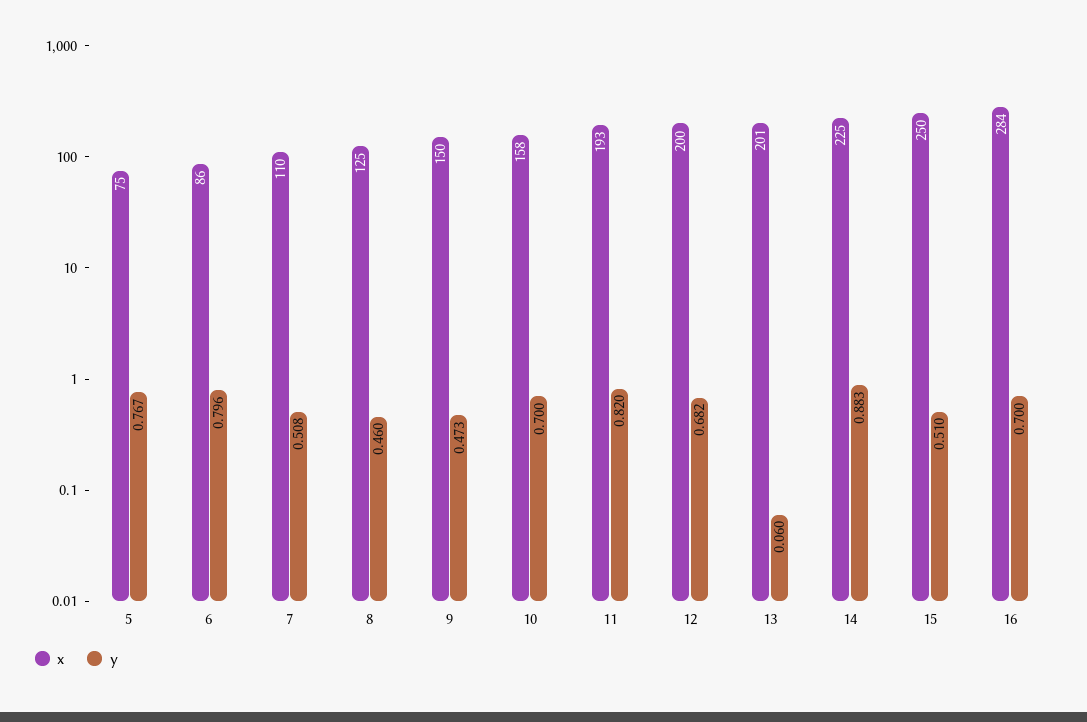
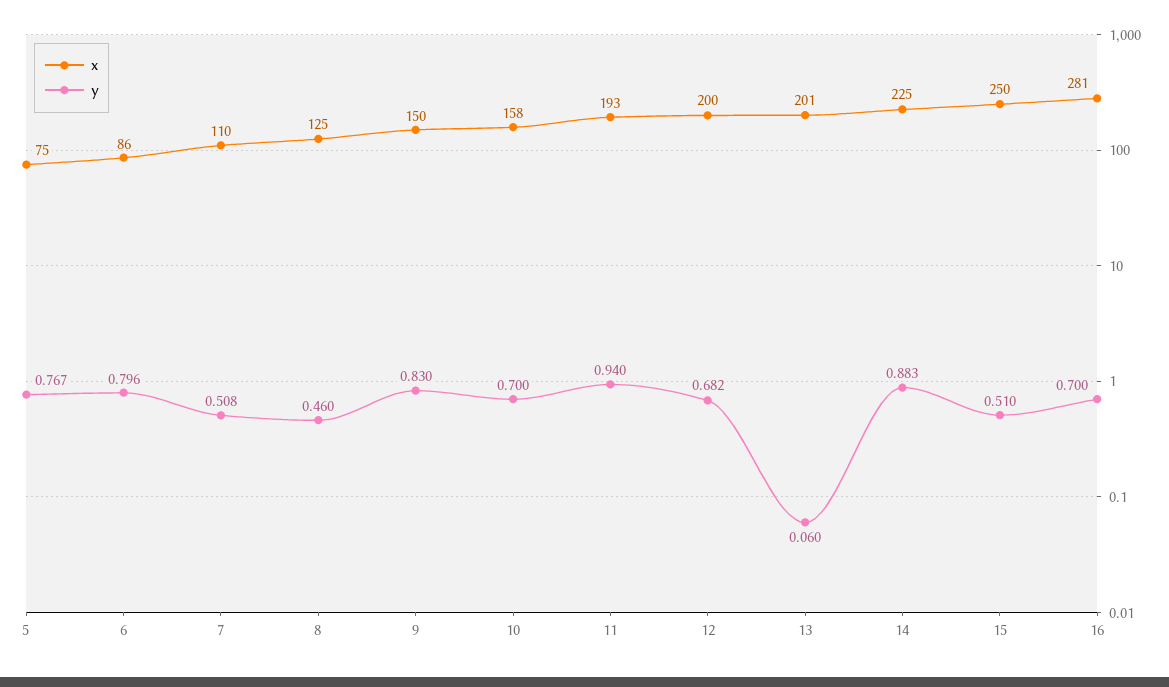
  {
    "x": {
      "5": 75,
      "6": 86,
      "7": 110,
      "8": 125,
      "9": 150,
      "10": 158,
      "11": 193,
      "12": 200,
      "13": 201,
      "14": 225,
      "15": 250,
-     "16": 284
+     "16": 281
    },
    "y": {
      "5": 0.767,
      "6": 0.796,
      "7": 0.508,
      "8": 0.46,
-     "9": 0.473,
+     "9": 0.83,
      "10": 0.7,
-     "11": 0.82,
+     "11": 0.94,
      "12": 0.682,
      "13": 0.06,
      "14": 0.883,
      "15": 0.51,
      "16": 0.7
    }
  }

